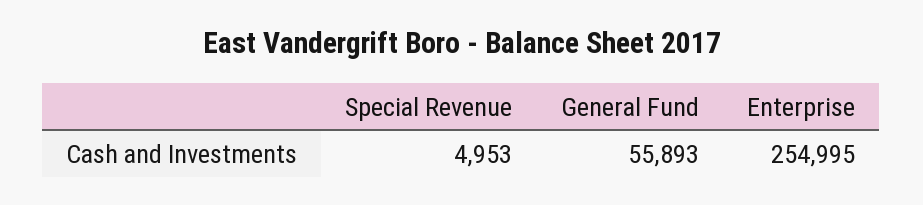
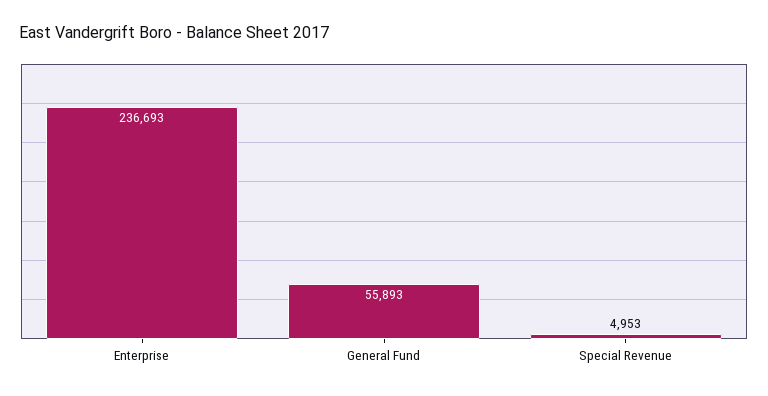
  {
    "Special Revenue": 4953,
    "General Fund": 55893,
-   "Enterprise": 254995
+   "Enterprise": 236693
  }

